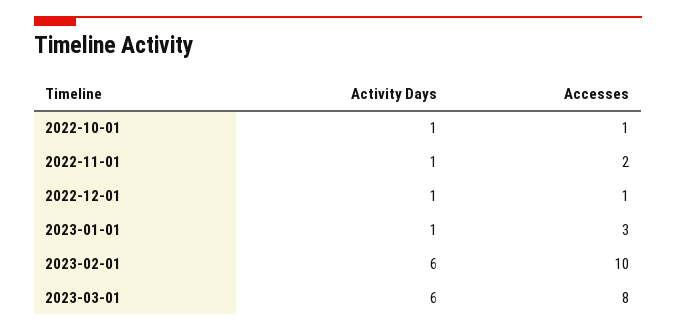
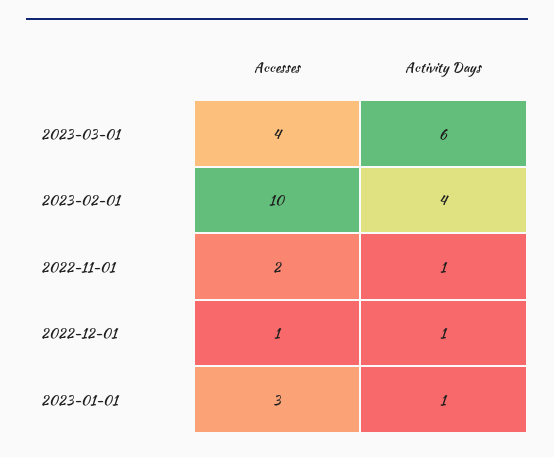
  {
    "Activity Days": {
-     "2022-10-01": 1,
      "2022-11-01": 1,
      "2022-12-01": 1,
      "2023-01-01": 1,
-     "2023-02-01": 6,
+     "2023-02-01": 4,
      "2023-03-01": 6
    },
    "Accesses": {
-     "2022-10-01": 1,
      "2022-11-01": 2,
      "2022-12-01": 1,
      "2023-01-01": 3,
      "2023-02-01": 10,
-     "2023-03-01": 8
+     "2023-03-01": 4
    }
  }

